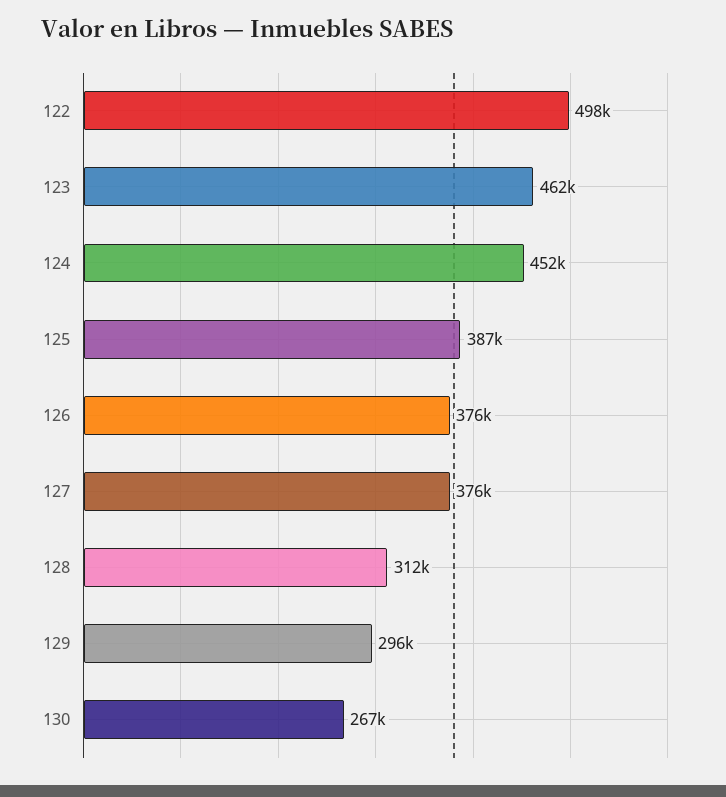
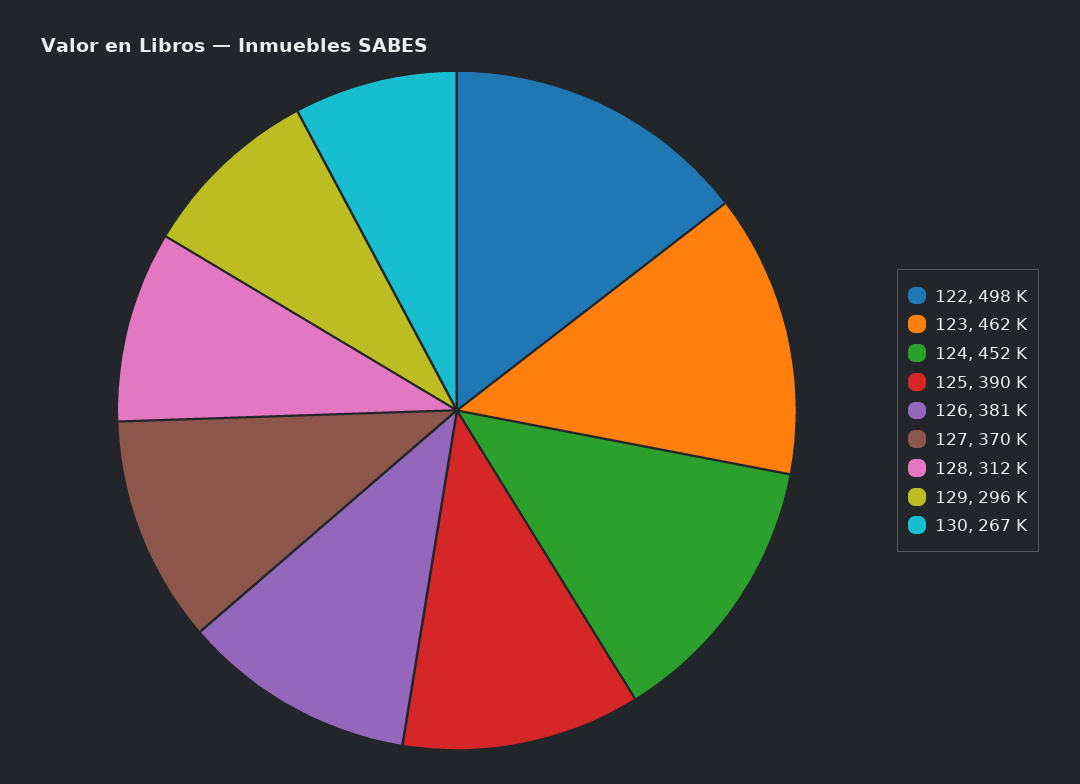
  {
    "122": 498000,
    "123": 462000,
    "124": 452000,
-   "125": 387000,
+   "125": 390000,
-   "126": 376000,
+   "126": 381000,
-   "127": 376000,
+   "127": 370000,
    "128": 312000,
    "129": 296000,
    "130": 267000
  }

